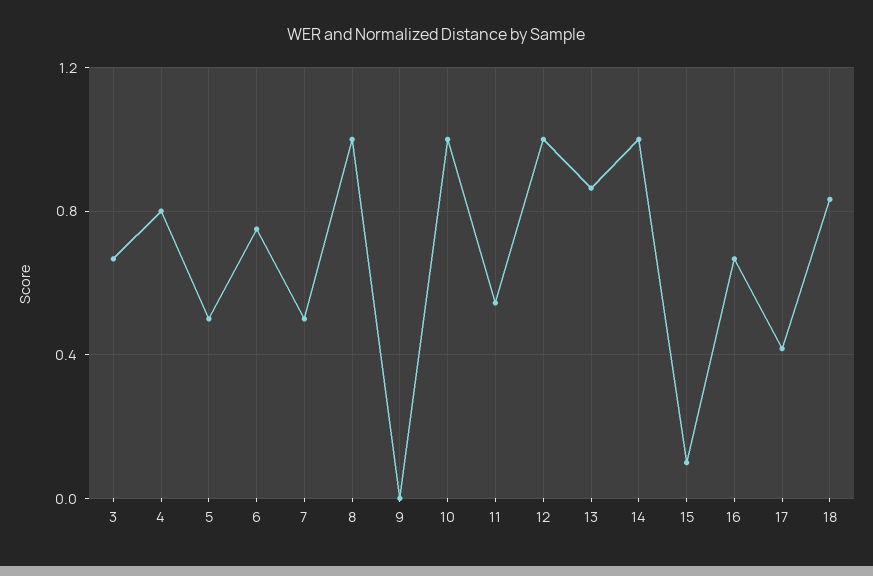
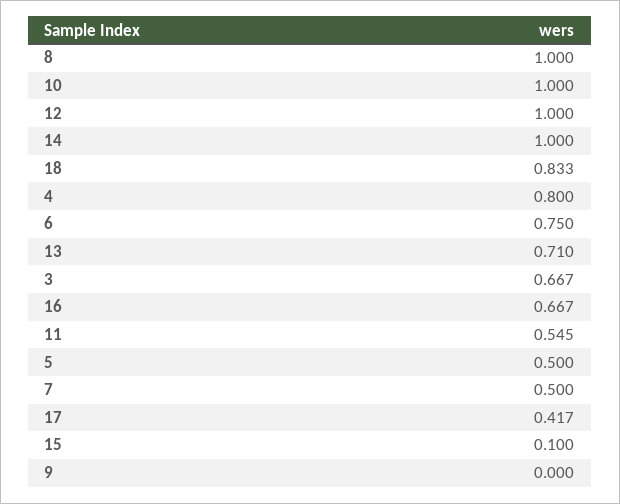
  {
    "3": 0.667,
    "4": 0.8,
    "5": 0.5,
    "6": 0.75,
    "7": 0.5,
    "8": 1,
    "9": 0,
    "10": 1,
    "11": 0.545,
    "12": 1,
-   "13": 0.85,
+   "13": 0.71,
    "14": 1,
    "15": 0.1,
    "16": 0.667,
    "17": 0.417,
    "18": 0.833
  }

